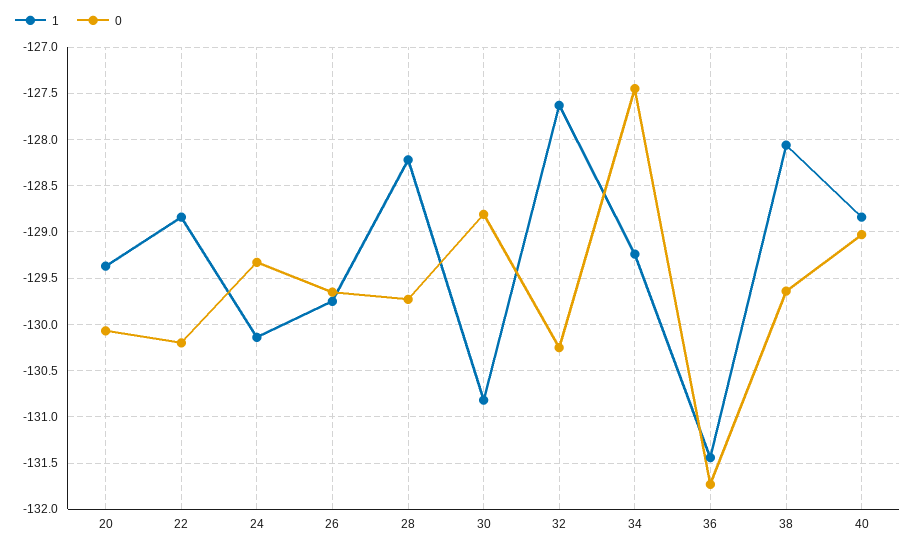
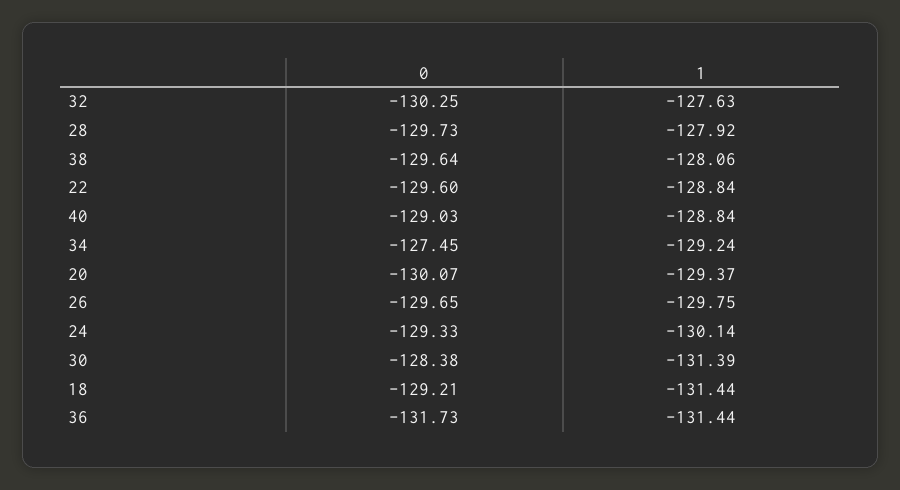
  {
    "1": {
      "20": -129.37,
      "22": -128.84,
      "24": -130.14,
      "26": -129.75,
-     "28": -128.2,
+     "28": -127.92,
-     "30": -130.8,
+     "30": -131.39,
      "32": -127.63,
      "34": -129.24,
      "36": -131.44,
      "38": -128.06,
-     "40": -128.84
+     "40": -128.84,
+     "18": -131.44
    },
    "0": {
      "20": -130.07,
-     "22": -130.2,
+     "22": -129.6,
      "24": -129.33,
      "26": -129.65,
      "28": -129.73,
-     "30": -128.8,
+     "30": -128.38,
      "32": -130.25,
      "34": -127.45,
      "36": -131.73,
      "38": -129.64,
-     "40": -129.03
+     "40": -129.03,
+     "18": -129.21
    }
  }

